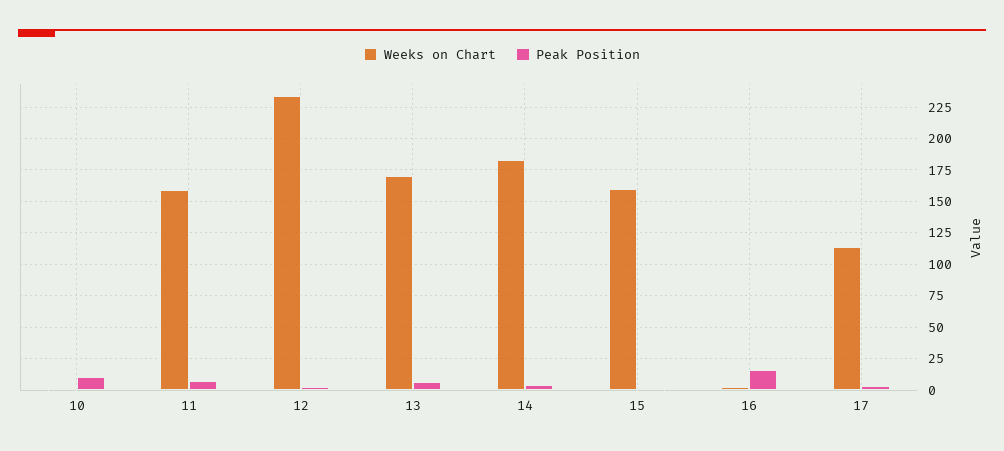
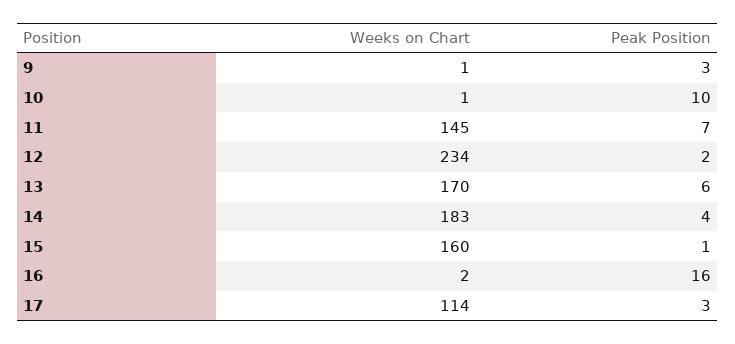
  {
    "Weeks on Chart": {
      "10": 1,
-     "11": 160,
+     "11": 145,
      "12": 234,
      "13": 170,
      "14": 183,
      "15": 160,
      "16": 2,
-     "17": 114
+     "17": 114,
+     "9": 1
    },
    "Peak Position": {
      "10": 10,
      "11": 7,
      "12": 2,
      "13": 6,
      "14": 4,
      "15": 1,
      "16": 16,
-     "17": 3
+     "17": 3,
+     "9": 3
    }
  }

